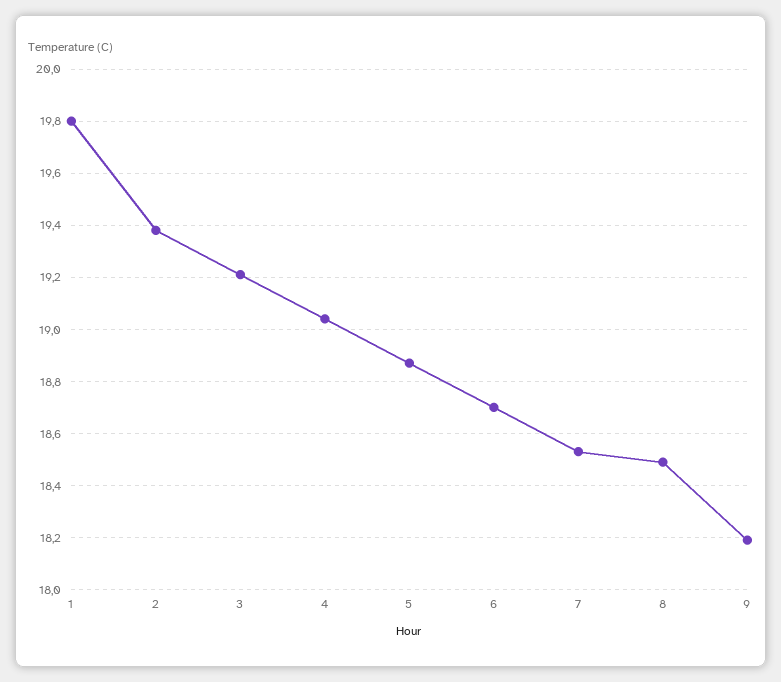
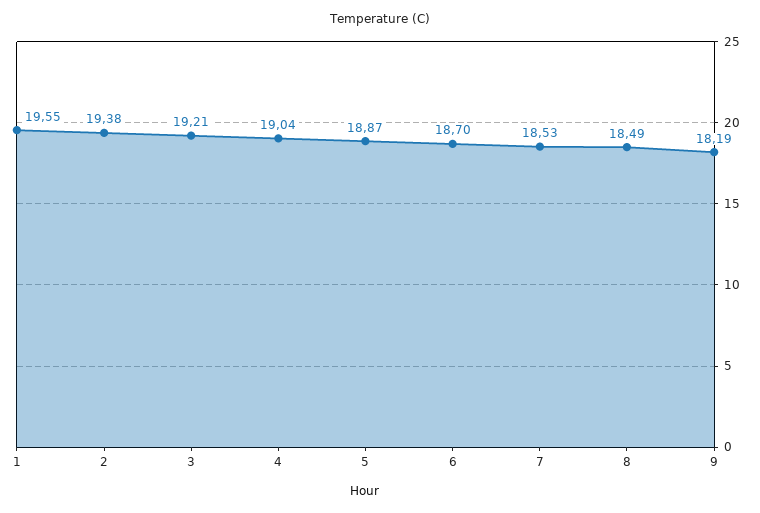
  {
-   "1": 19.8,
+   "1": 19.55,
    "2": 19.38,
    "3": 19.21,
    "4": 19.04,
    "5": 18.87,
    "6": 18.7,
    "7": 18.53,
    "8": 18.49,
    "9": 18.19
  }

